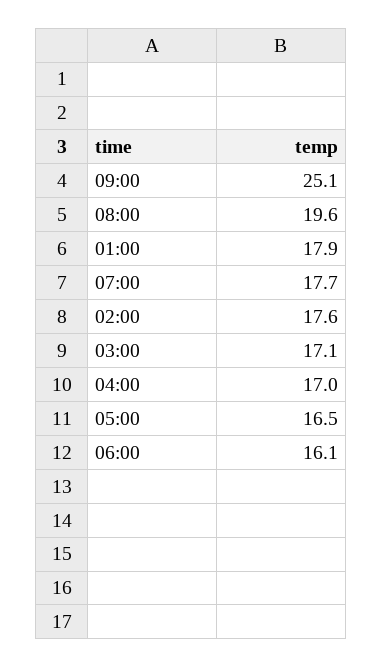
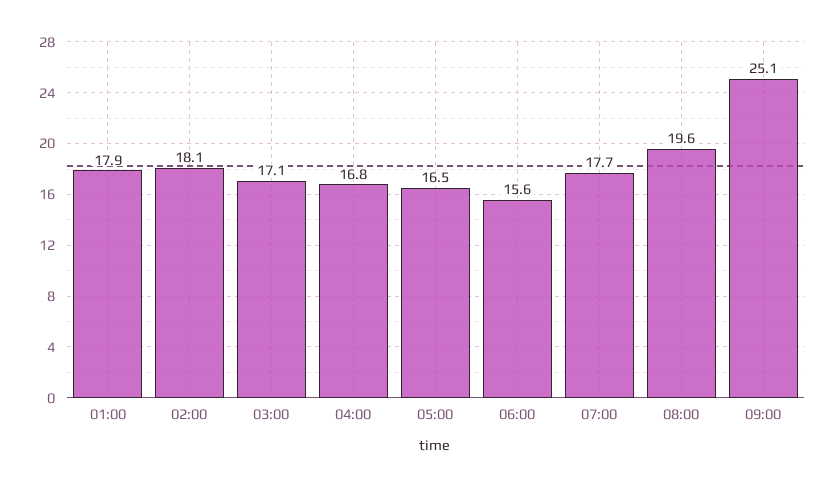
  {
    "09:00": 25.1,
    "08:00": 19.6,
    "01:00": 17.9,
    "07:00": 17.7,
-   "02:00": 17.6,
+   "02:00": 18.1,
    "03:00": 17.1,
-   "04:00": 17,
+   "04:00": 16.8,
    "05:00": 16.5,
-   "06:00": 16.1
+   "06:00": 15.6
  }

